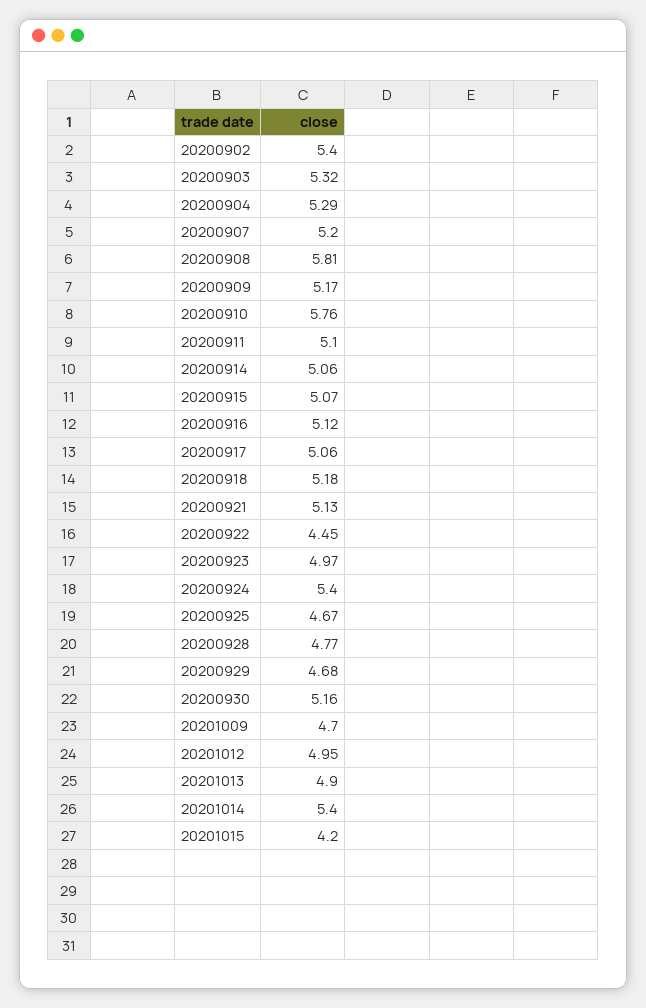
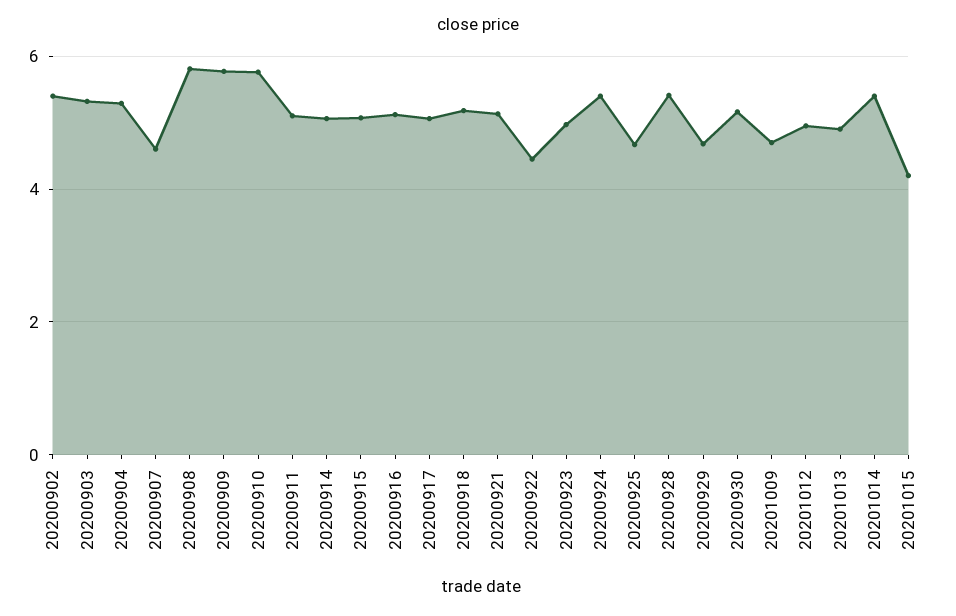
  {
    "20200902": 5.4,
    "20200903": 5.32,
    "20200904": 5.29,
-   "20200907": 5.2,
+   "20200907": 4.6,
    "20200908": 5.81,
-   "20200909": 5.17,
+   "20200909": 5.8,
    "20200910": 5.76,
    "20200911": 5.1,
    "20200914": 5.06,
    "20200915": 5.07,
    "20200916": 5.12,
    "20200917": 5.06,
    "20200918": 5.18,
    "20200921": 5.13,
    "20200922": 4.45,
    "20200923": 4.97,
    "20200924": 5.4,
    "20200925": 4.67,
-   "20200928": 4.77,
+   "20200928": 5.4,
    "20200929": 4.68,
    "20200930": 5.16,
    "20201009": 4.7,
    "20201012": 4.95,
    "20201013": 4.9,
    "20201014": 5.4,
    "20201015": 4.2
  }

